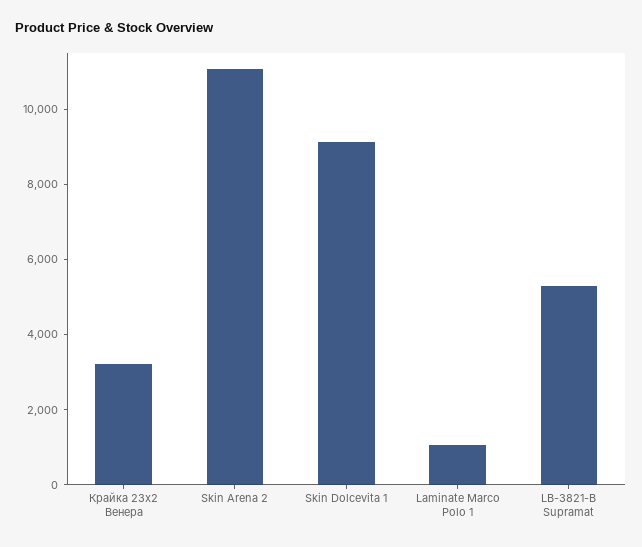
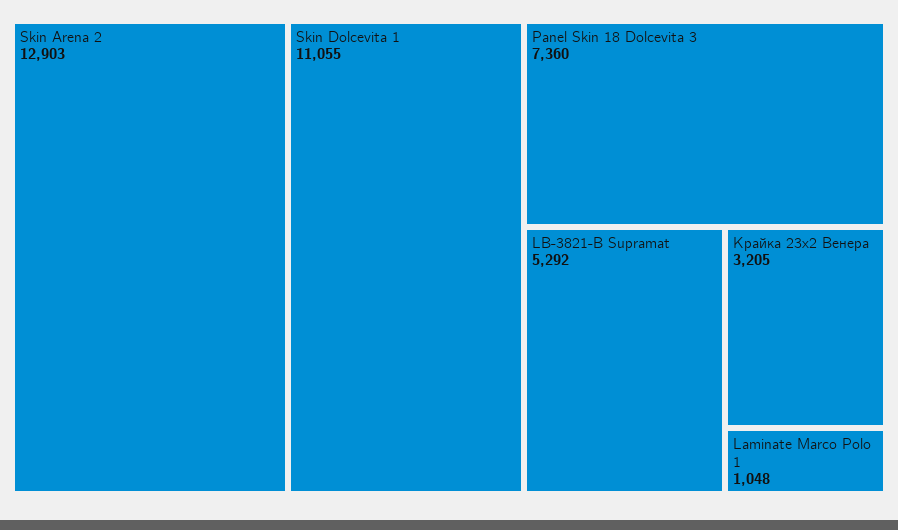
  {
    "Крайка 23x2 Венера": 3205,
-   "Skin Arena 2": 11000,
+   "Skin Arena 2": 12903,
-   "Skin Dolcevita 1": 9000,
+   "Skin Dolcevita 1": 11055,
    "Laminate Marco Polo 1": 1048,
-   "LB-3821-В Supramat": 5292
+   "LB-3821-В Supramat": 5292,
+   "Panel Skin 18 Dolcevita 3": 7360
  }

